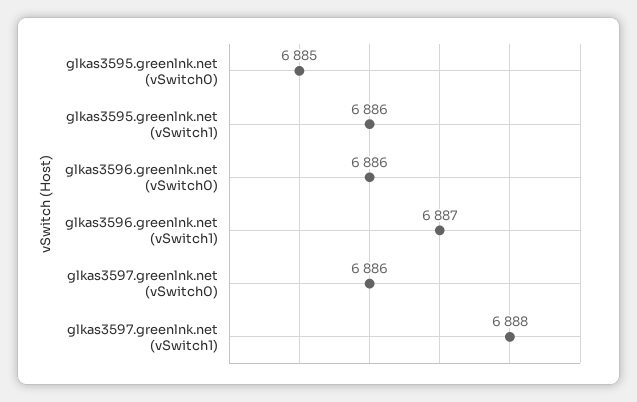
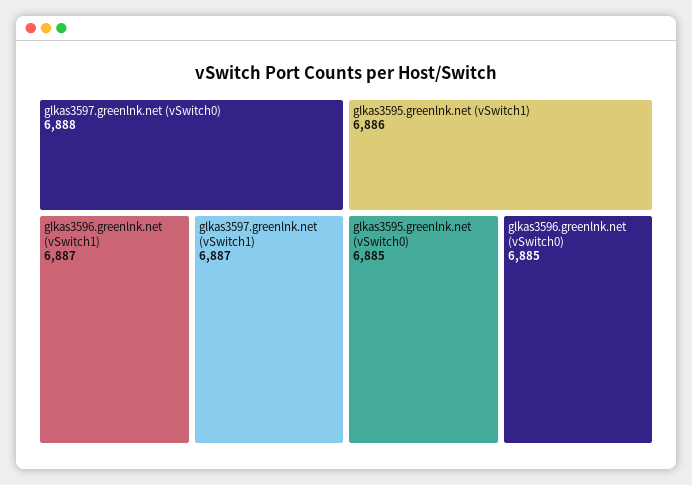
  {
    "glkas3595.greenlnk.net (vSwitch0)": 6885,
    "glkas3595.greenlnk.net (vSwitch1)": 6886,
-   "glkas3596.greenlnk.net (vSwitch0)": 6886,
+   "glkas3596.greenlnk.net (vSwitch0)": 6885,
    "glkas3596.greenlnk.net (vSwitch1)": 6887,
-   "glkas3597.greenlnk.net (vSwitch0)": 6886,
+   "glkas3597.greenlnk.net (vSwitch0)": 6888,
-   "glkas3597.greenlnk.net (vSwitch1)": 6888
+   "glkas3597.greenlnk.net (vSwitch1)": 6887
  }

